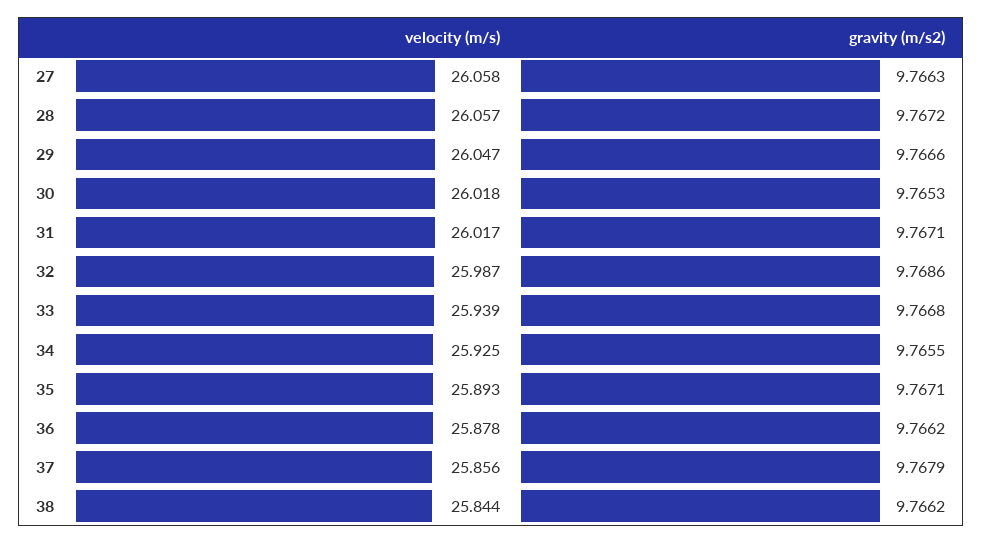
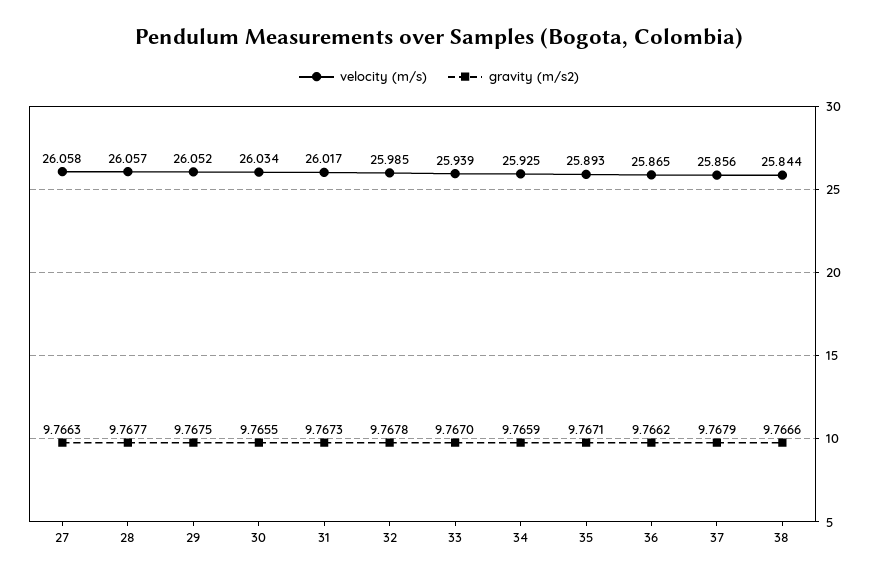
  {
    "velocity (m/s)": {
      "27": 26.058,
      "28": 26.057,
-     "29": 26.047,
+     "29": 26.052,
-     "30": 26.018,
+     "30": 26.034,
      "31": 26.017,
-     "32": 25.987,
+     "32": 25.985,
      "33": 25.939,
      "34": 25.925,
      "35": 25.893,
-     "36": 25.878,
+     "36": 25.865,
      "37": 25.856,
      "38": 25.844
    },
    "gravity (m/s2)": {
      "27": 9.7663,
-     "28": 9.7672,
+     "28": 9.7677,
-     "29": 9.7666,
+     "29": 9.7675,
-     "30": 9.7653,
+     "30": 9.7655,
-     "31": 9.7671,
+     "31": 9.7673,
-     "32": 9.7686,
+     "32": 9.7678,
-     "33": 9.7668,
+     "33": 9.767,
-     "34": 9.7655,
+     "34": 9.7659,
      "35": 9.7671,
      "36": 9.7662,
      "37": 9.7679,
-     "38": 9.7662
+     "38": 9.7666
    }
  }

